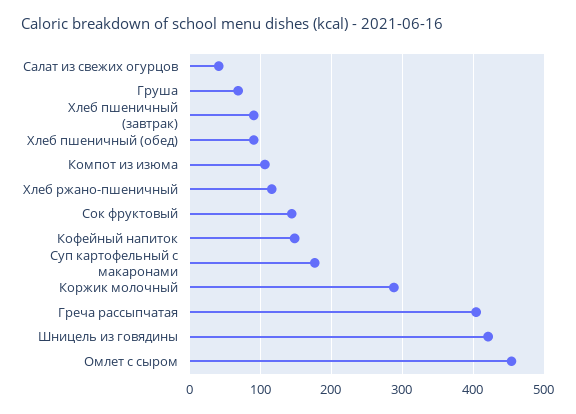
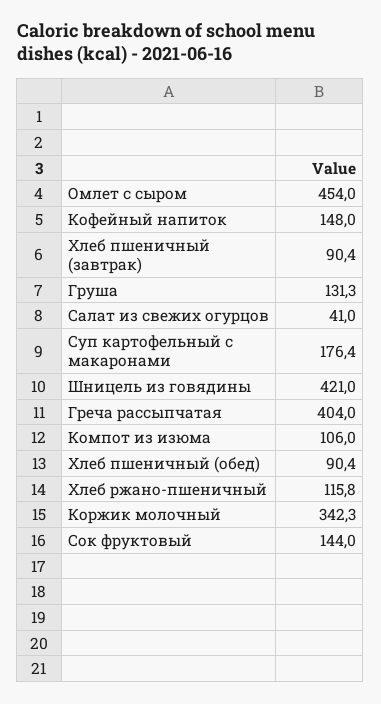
  {
    "Салат из свежих огурцов": 41,
-   "Груша": 70,
+   "Груша": 131.3,
    "Хлеб пшеничный (завтрак)": 90.4,
    "Хлеб пшеничный (обед)": 90.4,
    "Компот из изюма": 106,
    "Хлеб ржано-пшеничный": 115.8,
    "Сок фруктовый": 144,
    "Кофейный напиток": 148,
    "Суп картофельный с макаронами": 176.4,
-   "Коржик молочный": 290,
+   "Коржик молочный": 342.3,
    "Греча рассыпчатая": 404,
    "Шницель из говядины": 421,
    "Омлет с сыром": 454
  }

